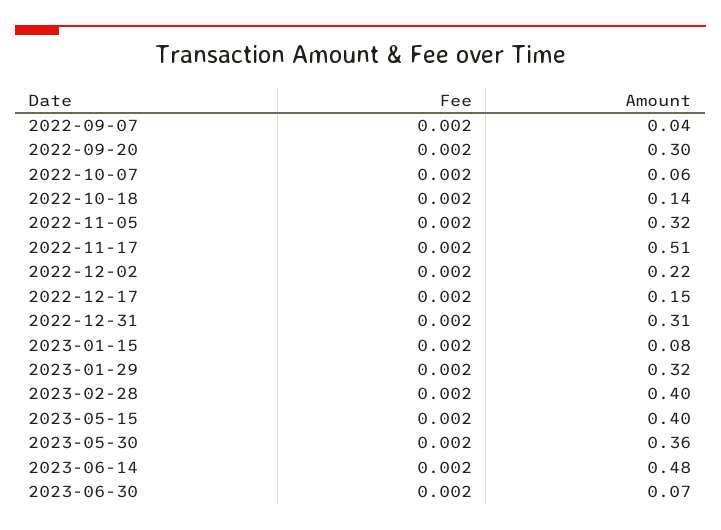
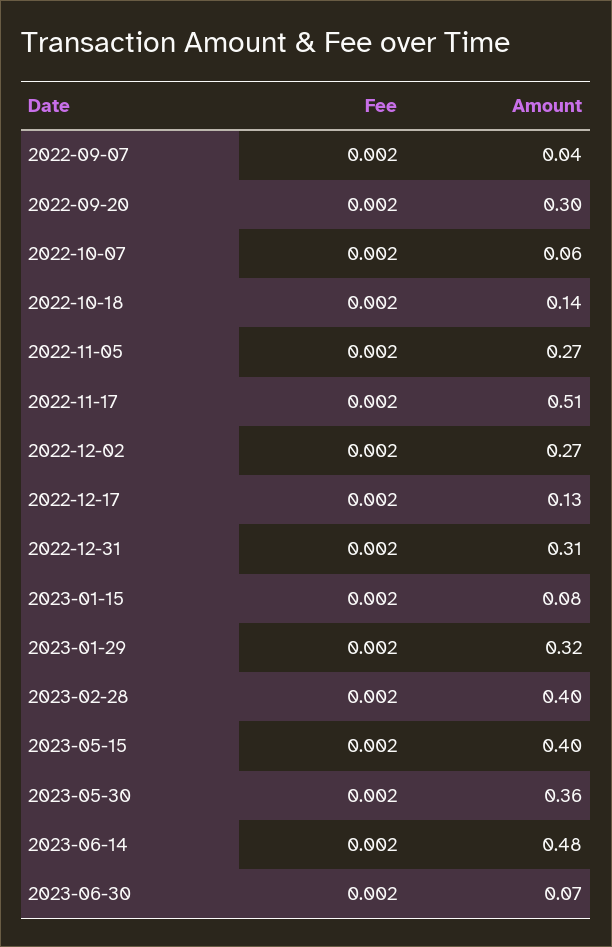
  {
    "Fee": {
      "2022-09-07": 0.002,
      "2022-09-20": 0.002,
      "2022-10-07": 0.002,
      "2022-10-18": 0.002,
      "2022-11-05": 0.002,
      "2022-11-17": 0.002,
      "2022-12-02": 0.002,
      "2022-12-17": 0.002,
      "2022-12-31": 0.002,
      "2023-01-15": 0.002,
      "2023-01-29": 0.002,
      "2023-02-28": 0.002,
      "2023-05-15": 0.002,
      "2023-05-30": 0.002,
      "2023-06-14": 0.002,
      "2023-06-30": 0.002
    },
    "Amount": {
      "2022-09-07": 0.04,
      "2022-09-20": 0.3,
      "2022-10-07": 0.06,
      "2022-10-18": 0.14,
-     "2022-11-05": 0.32,
+     "2022-11-05": 0.27,
      "2022-11-17": 0.51,
-     "2022-12-02": 0.22,
+     "2022-12-02": 0.27,
-     "2022-12-17": 0.15,
+     "2022-12-17": 0.13,
      "2022-12-31": 0.31,
      "2023-01-15": 0.08,
      "2023-01-29": 0.32,
      "2023-02-28": 0.4,
      "2023-05-15": 0.4,
      "2023-05-30": 0.36,
      "2023-06-14": 0.48,
      "2023-06-30": 0.07
    }
  }

